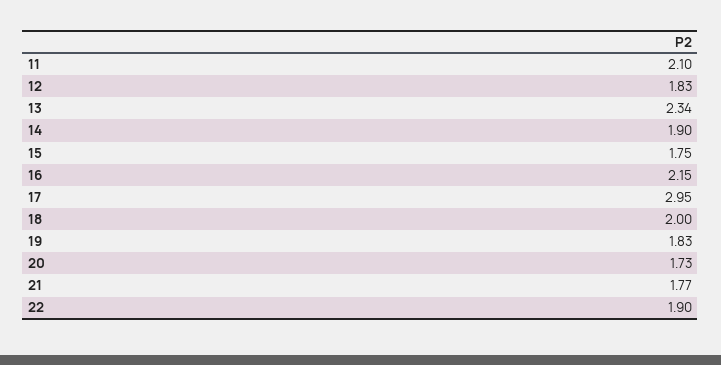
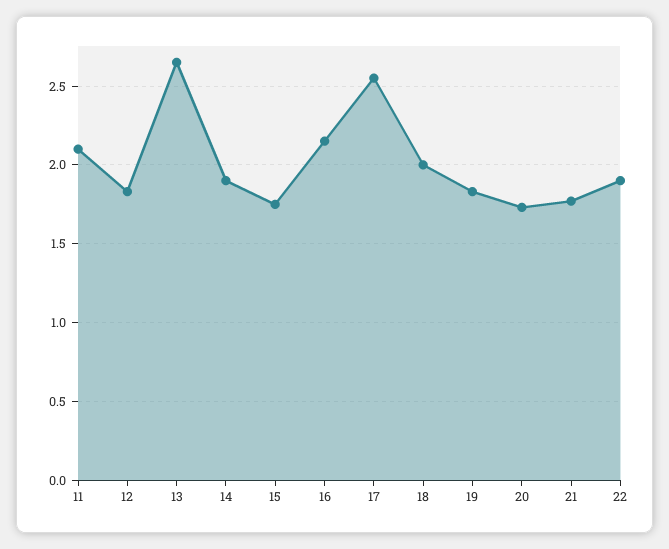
  {
    "11": 2.1,
    "12": 1.83,
-   "13": 2.34,
+   "13": 2.65,
    "14": 1.9,
    "15": 1.75,
    "16": 2.15,
-   "17": 2.95,
+   "17": 2.55,
    "18": 2,
    "19": 1.83,
    "20": 1.73,
    "21": 1.77,
    "22": 1.9
  }

